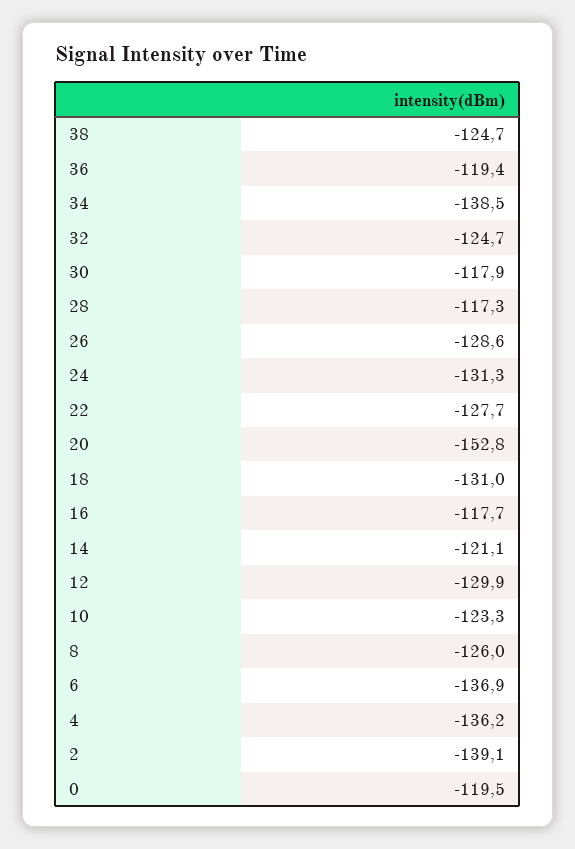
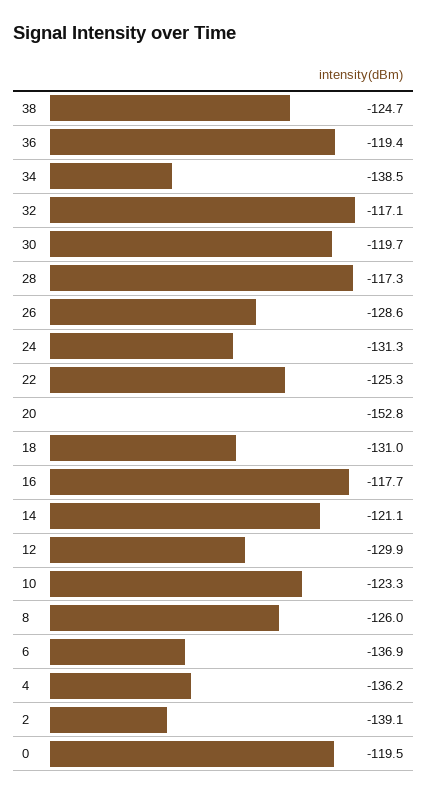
  {
    "38": -124.7,
    "36": -119.4,
    "34": -138.5,
-   "32": -124.7,
+   "32": -117.1,
-   "30": -117.9,
+   "30": -119.7,
    "28": -117.3,
    "26": -128.6,
    "24": -131.3,
-   "22": -127.7,
+   "22": -125.3,
    "20": -152.8,
    "18": -131,
    "16": -117.7,
    "14": -121.1,
    "12": -129.9,
    "10": -123.3,
    "8": -126,
    "6": -136.9,
    "4": -136.2,
    "2": -139.1,
    "0": -119.5
  }

